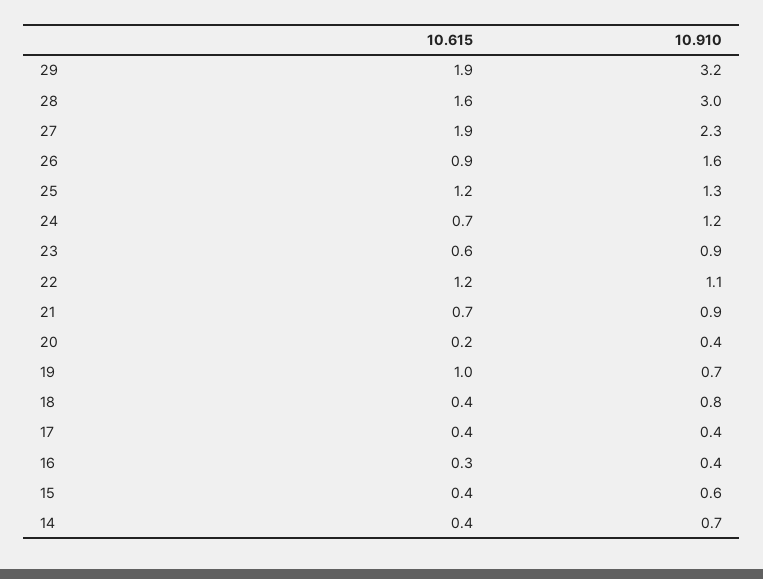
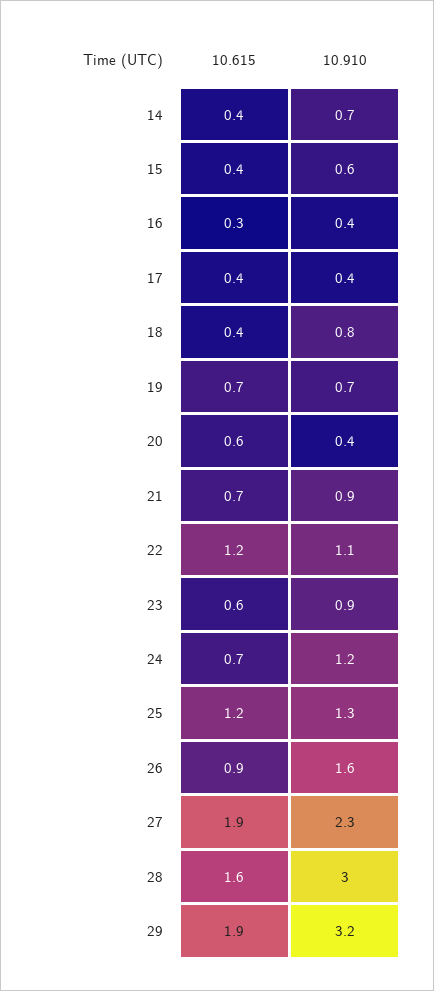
  {
    "10.615": {
      "29": 1.9,
      "28": 1.6,
      "27": 1.9,
      "26": 0.9,
      "25": 1.2,
      "24": 0.7,
      "23": 0.6,
      "22": 1.2,
      "21": 0.7,
-     "20": 0.2,
+     "20": 0.6,
-     "19": 1,
+     "19": 0.7,
      "18": 0.4,
      "17": 0.4,
      "16": 0.3,
      "15": 0.4,
      "14": 0.4
    },
    "10.910": {
      "29": 3.2,
      "28": 3,
      "27": 2.3,
      "26": 1.6,
      "25": 1.3,
      "24": 1.2,
      "23": 0.9,
      "22": 1.1,
      "21": 0.9,
      "20": 0.4,
      "19": 0.7,
      "18": 0.8,
      "17": 0.4,
      "16": 0.4,
      "15": 0.6,
      "14": 0.7
    }
  }

